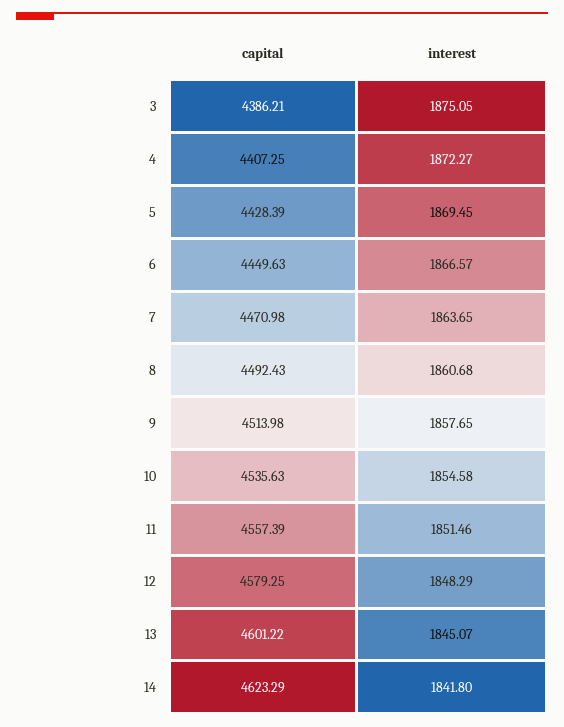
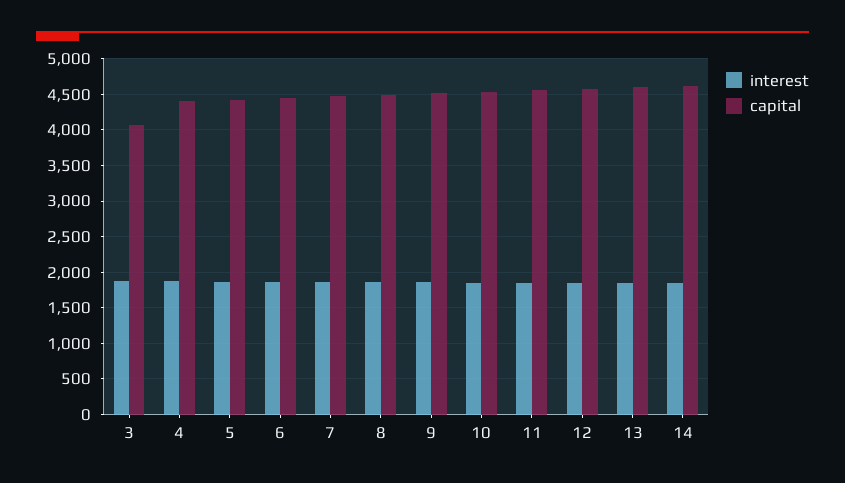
  {
    "capital": {
-     "3": 4386.21,
+     "3": 4100,
      "4": 4407.25,
      "5": 4428.39,
      "6": 4449.63,
      "7": 4470.98,
      "8": 4492.43,
      "9": 4513.98,
      "10": 4535.63,
      "11": 4557.39,
      "12": 4579.25,
      "13": 4601.22,
      "14": 4623.29
    },
    "interest": {
      "3": 1875.05,
      "4": 1872.27,
      "5": 1869.45,
      "6": 1866.57,
      "7": 1863.65,
      "8": 1860.68,
      "9": 1857.65,
      "10": 1854.58,
      "11": 1851.46,
      "12": 1848.29,
      "13": 1845.07,
      "14": 1841.8
    }
  }

